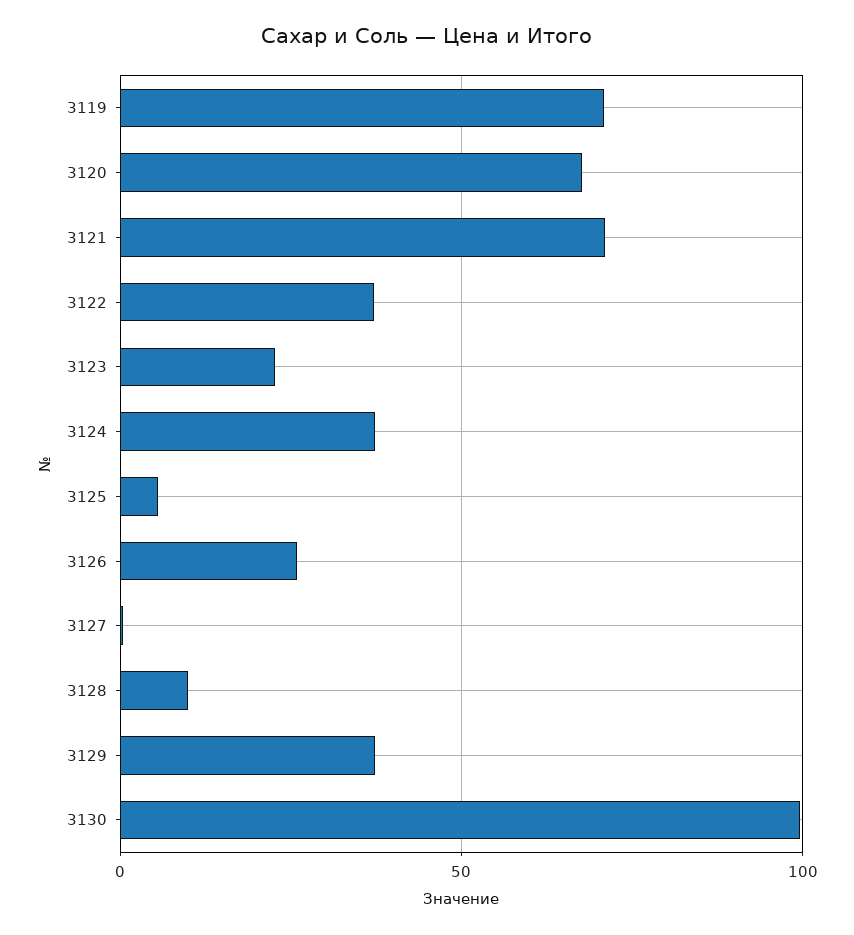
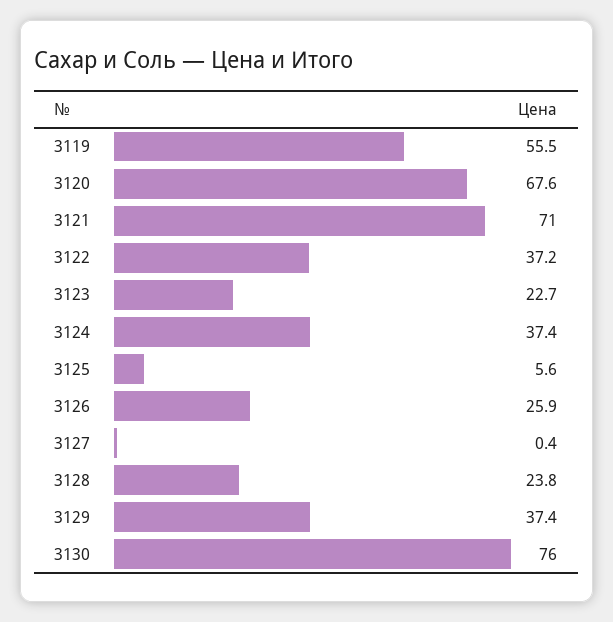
  {
-   "3119": 70,
+   "3119": 55.5,
    "3120": 67.6,
    "3121": 71,
    "3122": 37.2,
    "3123": 22.7,
    "3124": 37.4,
    "3125": 5.6,
    "3126": 25.9,
    "3127": 0.4,
-   "3128": 10,
+   "3128": 23.8,
    "3129": 37.4,
-   "3130": 100
+   "3130": 76
  }

